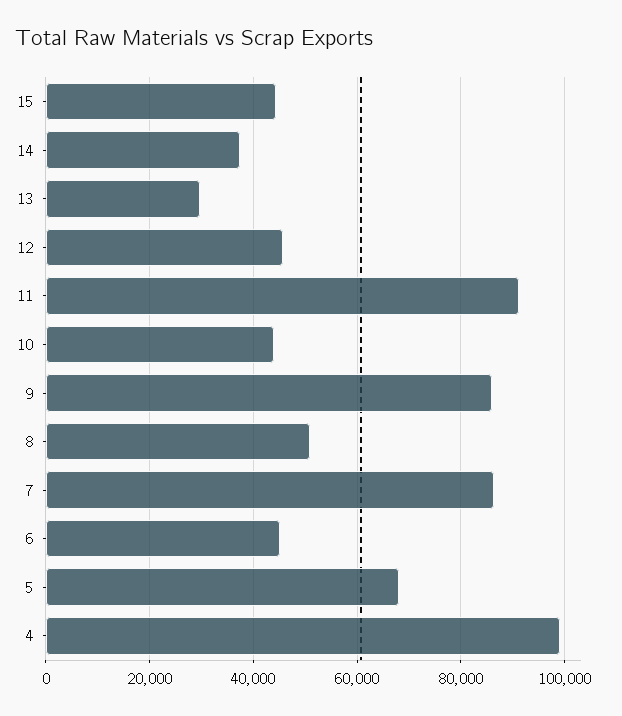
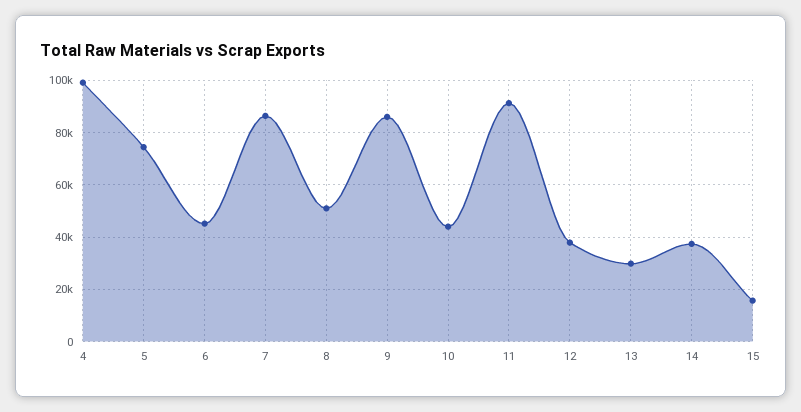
  {
-   "15": 44000,
+   "15": 15000,
    "14": 38000,
    "13": 30000,
-   "12": 46000,
+   "12": 37500,
    "11": 92000,
    "10": 44000,
    "9": 86000,
    "8": 50000,
    "7": 86000,
    "6": 46000,
-   "5": 68000,
+   "5": 75000,
    "4": 100000
  }

